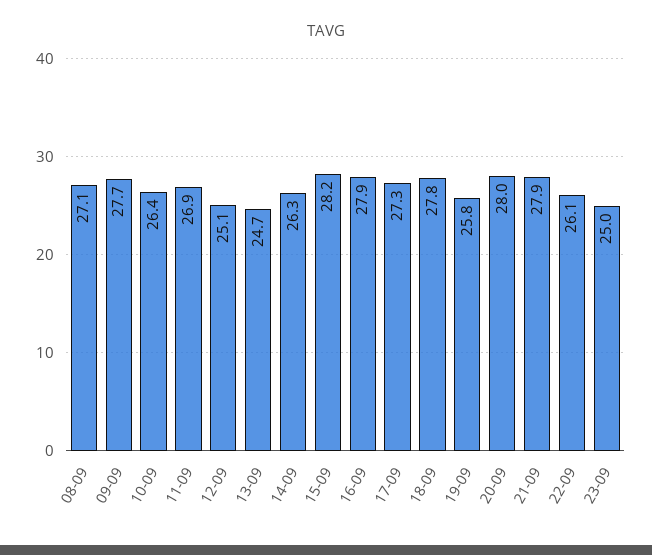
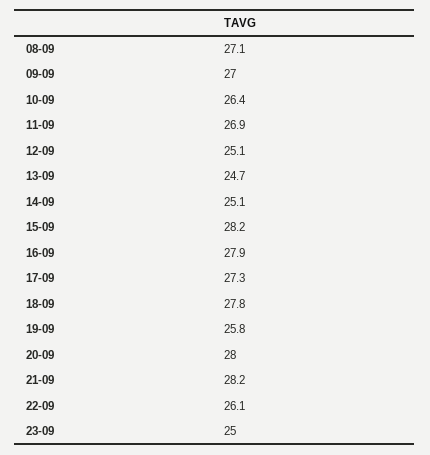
  {
    "08-09": 27.1,
-   "09-09": 27.7,
+   "09-09": 27,
    "10-09": 26.4,
    "11-09": 26.9,
    "12-09": 25.1,
    "13-09": 24.7,
-   "14-09": 26.3,
+   "14-09": 25.1,
    "15-09": 28.2,
    "16-09": 27.9,
    "17-09": 27.3,
    "18-09": 27.8,
    "19-09": 25.8,
    "20-09": 28,
-   "21-09": 27.9,
+   "21-09": 28.2,
    "22-09": 26.1,
    "23-09": 25
  }

